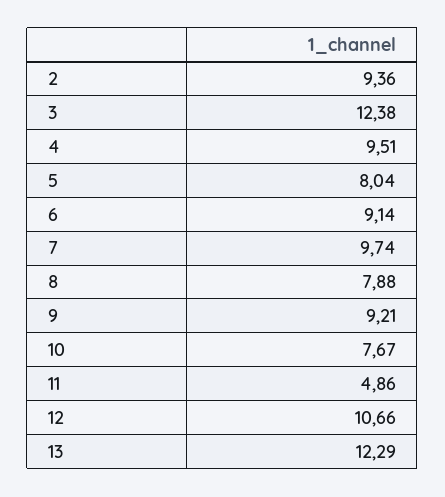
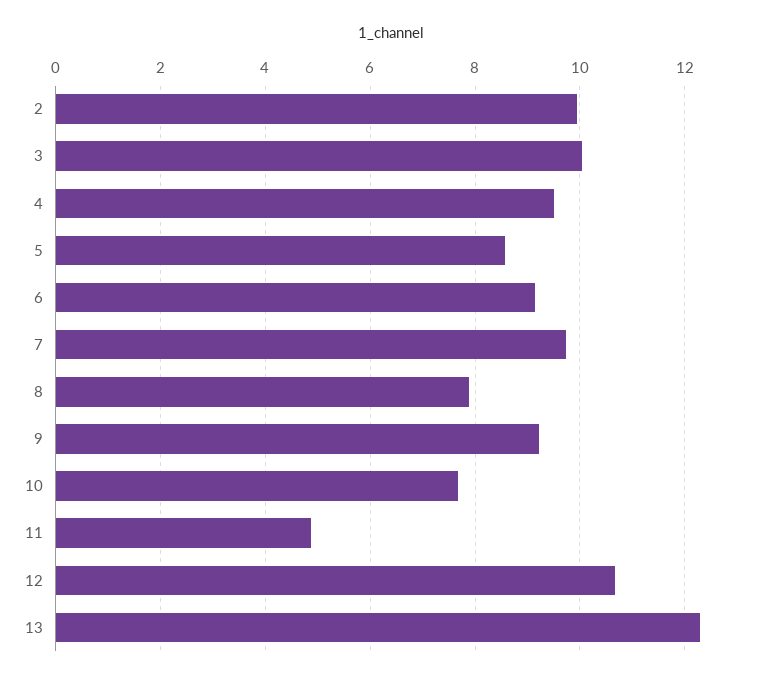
  {
-   "2": 9.36,
+   "2": 10,
-   "3": 12.38,
+   "3": 10,
    "4": 9.51,
-   "5": 8.04,
+   "5": 8.6,
    "6": 9.14,
    "7": 9.74,
    "8": 7.88,
    "9": 9.21,
    "10": 7.67,
    "11": 4.86,
    "12": 10.66,
    "13": 12.29
  }

